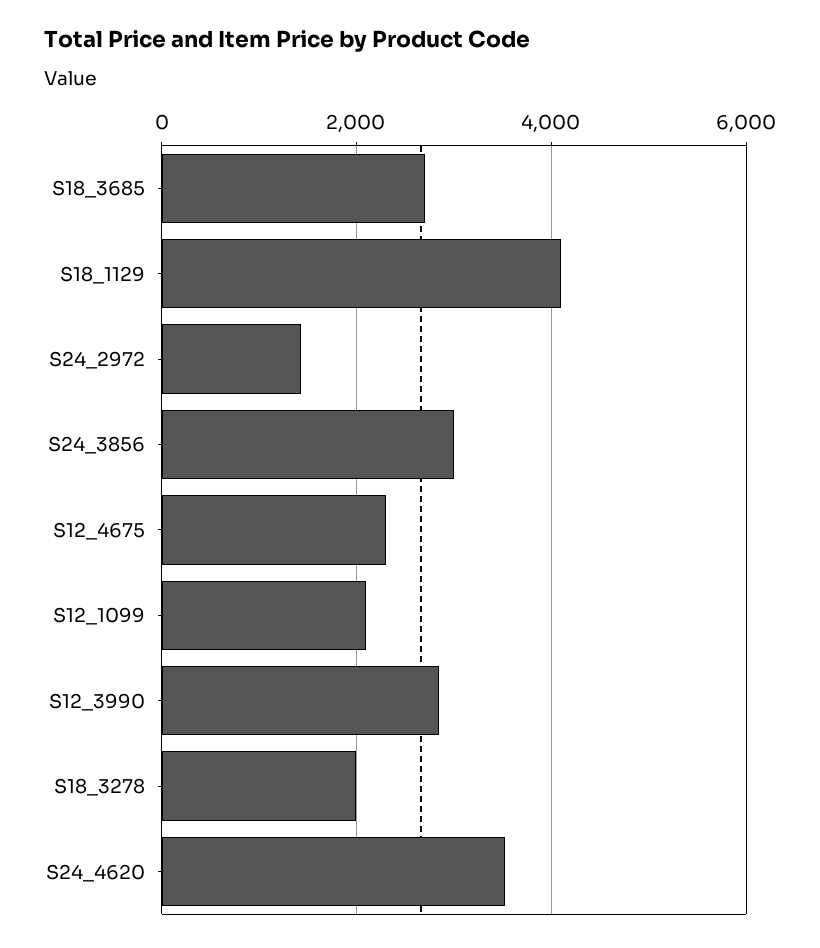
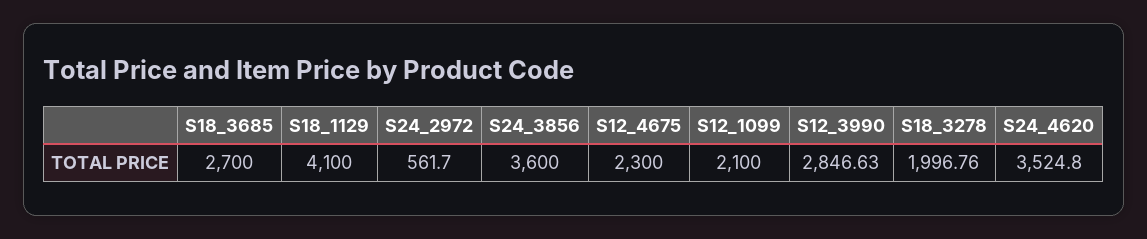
  {
    "S18_3685": 2700,
    "S18_1129": 4100,
-   "S24_2972": 1400,
+   "S24_2972": 561.7,
-   "S24_3856": 3000,
+   "S24_3856": 3600,
    "S12_4675": 2300,
    "S12_1099": 2100,
    "S12_3990": 2846.63,
    "S18_3278": 1996.76,
    "S24_4620": 3524.8
  }

